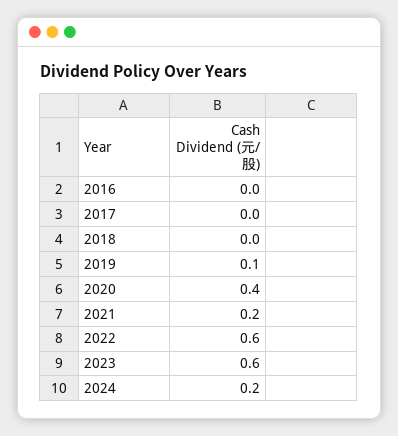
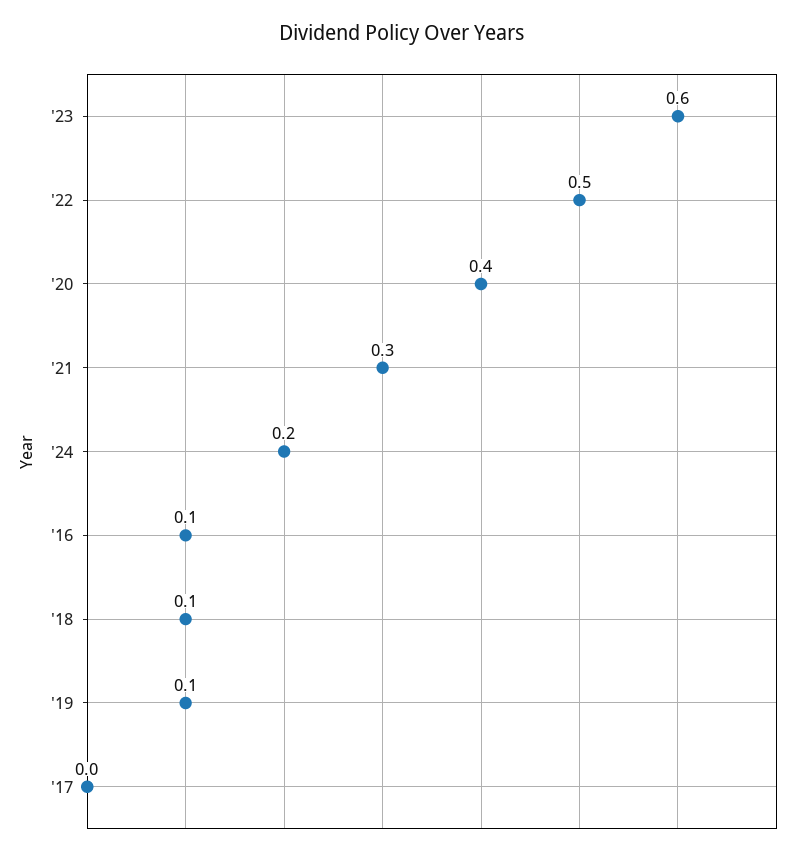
  {
-   "2016": 0,
+   "2016": 0.1,
    "2017": 0,
-   "2018": 0,
+   "2018": 0.1,
    "2019": 0.1,
    "2020": 0.4,
-   "2021": 0.2,
+   "2021": 0.3,
-   "2022": 0.6,
+   "2022": 0.5,
    "2023": 0.6,
    "2024": 0.2
  }

